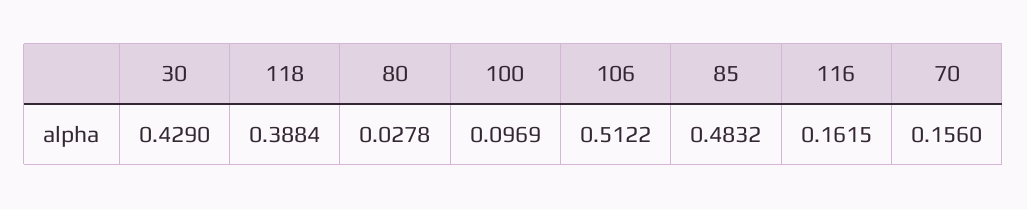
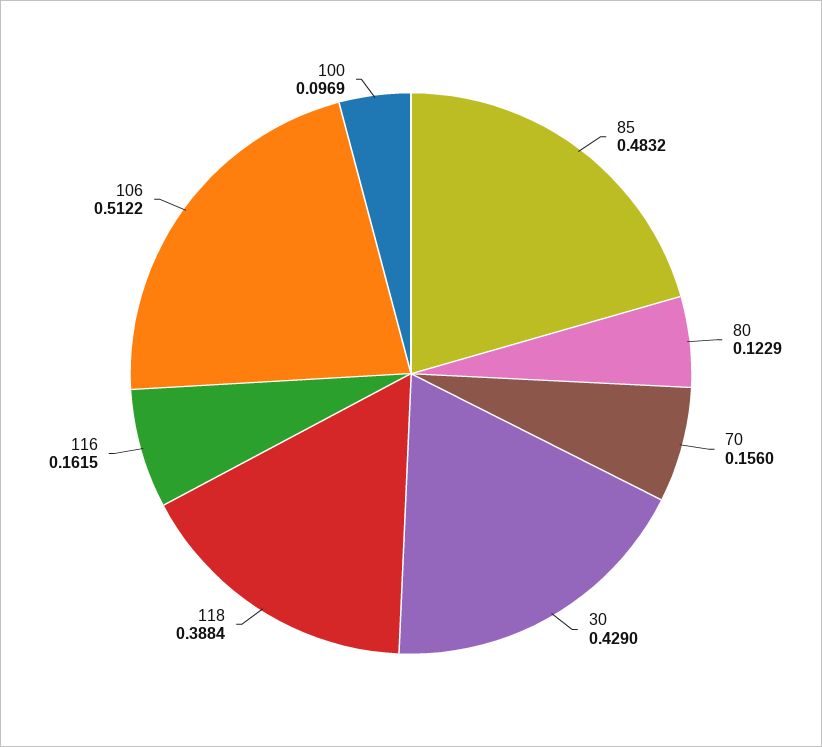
  {
    "30": 0.429,
    "118": 0.3884,
-   "80": 0.0278,
+   "80": 0.1229,
    "100": 0.0969,
    "106": 0.5122,
    "85": 0.4832,
    "116": 0.1615,
    "70": 0.156
  }

